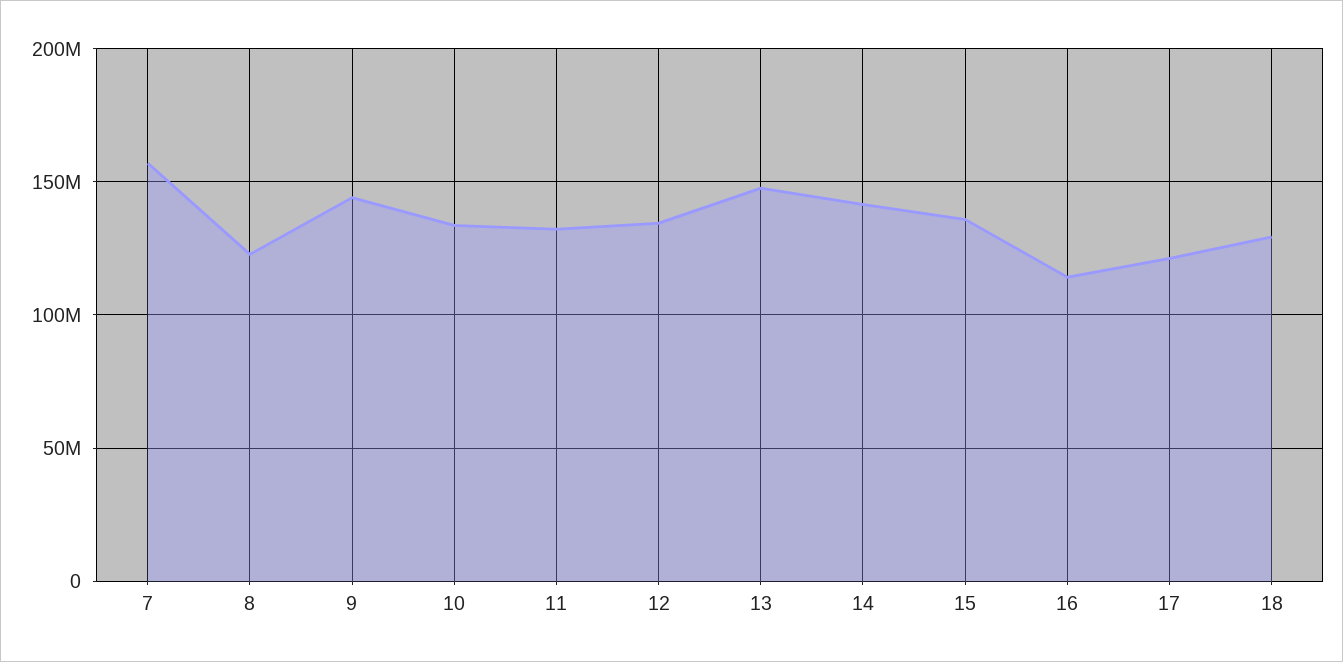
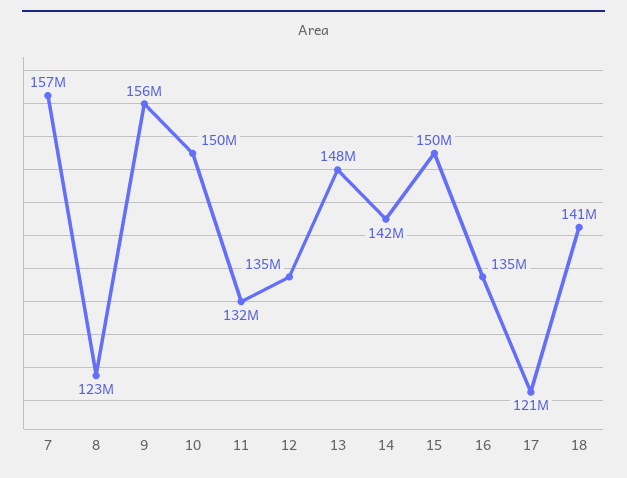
  {
    "7": 157000000,
    "8": 123000000,
-   "9": 145000000,
+   "9": 156000000,
-   "10": 135000000,
+   "10": 150000000,
    "11": 132000000,
    "12": 135000000,
    "13": 148000000,
    "14": 142000000,
-   "15": 135000000,
+   "15": 150000000,
-   "16": 115000000,
+   "16": 135000000,
    "17": 121000000,
-   "18": 130000000
+   "18": 141000000
  }

